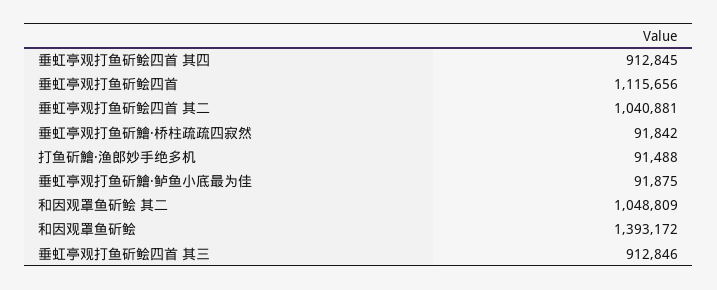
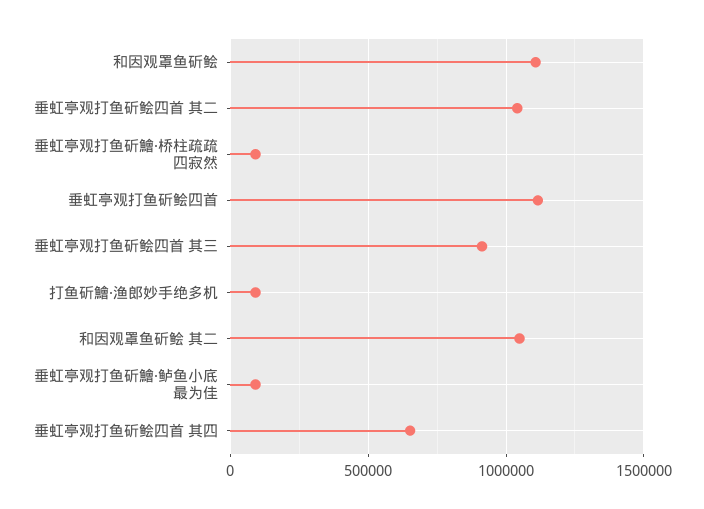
  {
-   "垂虹亭观打鱼斫鲙四首 其四": 912845,
+   "垂虹亭观打鱼斫鲙四首 其四": 650000,
    "垂虹亭观打鱼斫鲙四首": 1115656,
    "垂虹亭观打鱼斫鲙四首 其二": 1040881,
    "垂虹亭观打鱼斫鱠·桥柱疏疏四寂然": 91842,
    "打鱼斫鱠·渔郎妙手绝多机": 91488,
    "垂虹亭观打鱼斫鱠·鲈鱼小底最为佳": 91875,
    "和因观罩鱼斫鲙 其二": 1048809,
-   "和因观罩鱼斫鲙": 1393172,
+   "和因观罩鱼斫鲙": 1100000,
    "垂虹亭观打鱼斫鲙四首 其三": 912846
  }

